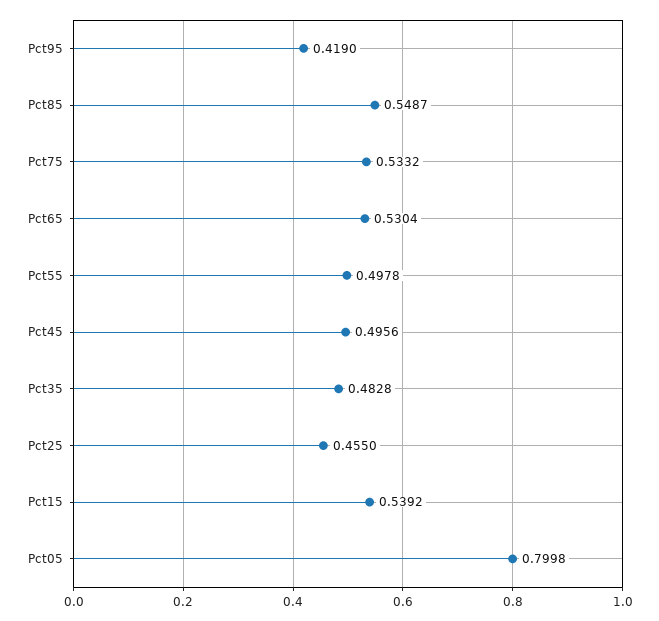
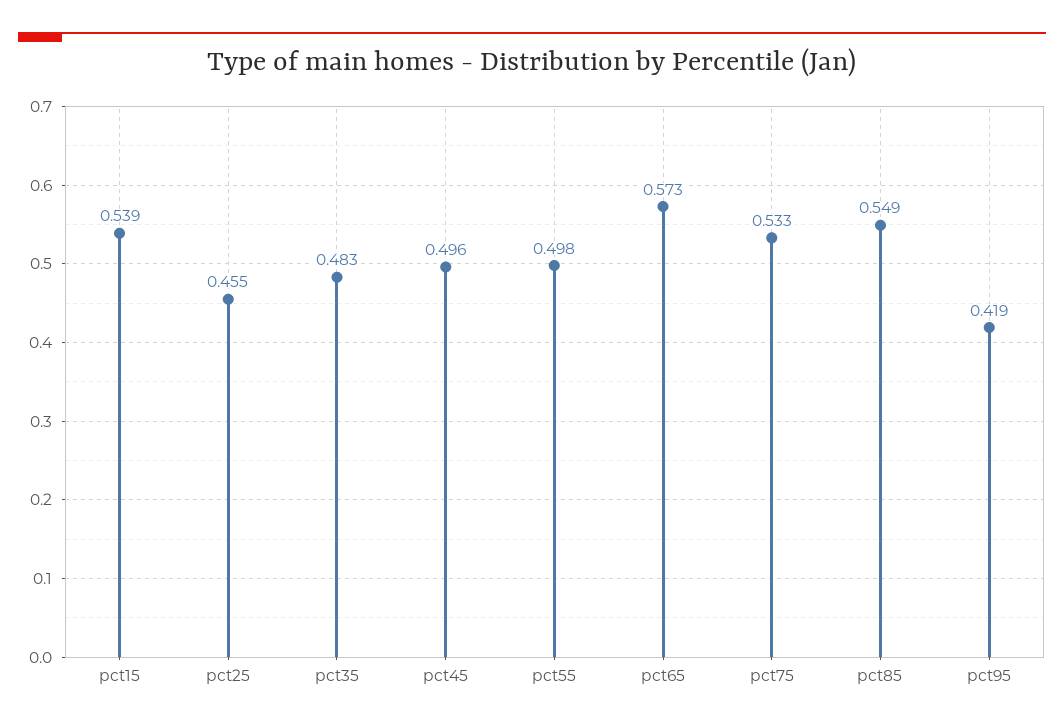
  {
    "Pct95": 0.419,
    "Pct85": 0.5487,
    "Pct75": 0.5332,
-   "Pct65": 0.5304,
+   "Pct65": 0.573,
    "Pct55": 0.4978,
    "Pct45": 0.4956,
    "Pct35": 0.4828,
    "Pct25": 0.455,
-   "Pct15": 0.5392,
+   "Pct15": 0.5392
-   "Pct05": 0.7998
  }

